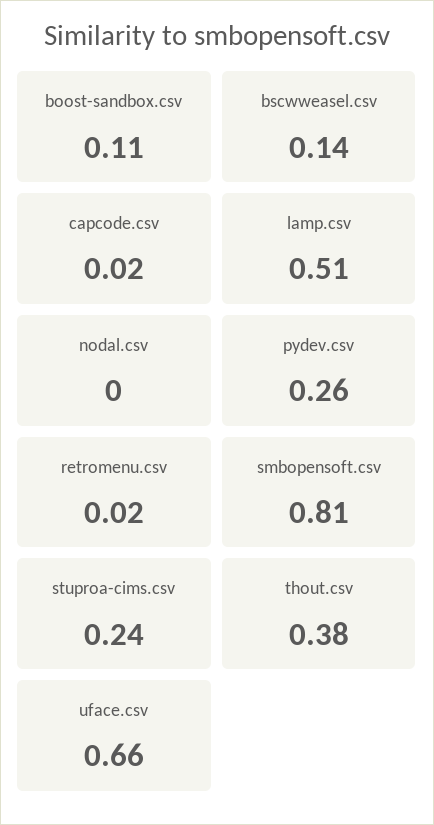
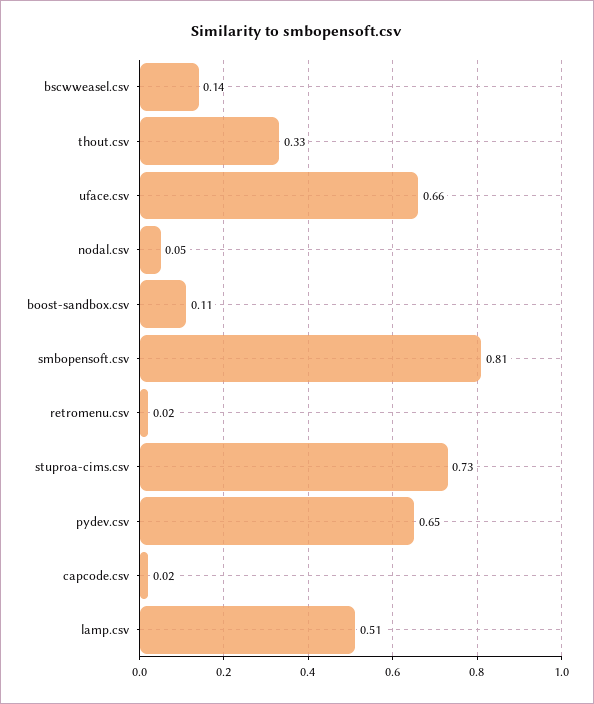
  {
    "boost-sandbox.csv": 0.11,
    "bscwweasel.csv": 0.14,
    "capcode.csv": 0.02,
    "lamp.csv": 0.51,
-   "nodal.csv": 0,
+   "nodal.csv": 0.05,
-   "pydev.csv": 0.26,
+   "pydev.csv": 0.65,
    "retromenu.csv": 0.02,
    "smbopensoft.csv": 0.81,
-   "stuproa-cims.csv": 0.24,
+   "stuproa-cims.csv": 0.73,
-   "thout.csv": 0.38,
+   "thout.csv": 0.33,
    "uface.csv": 0.66
  }

